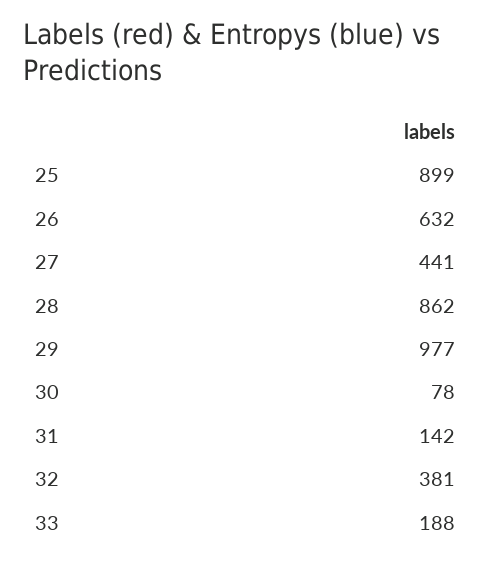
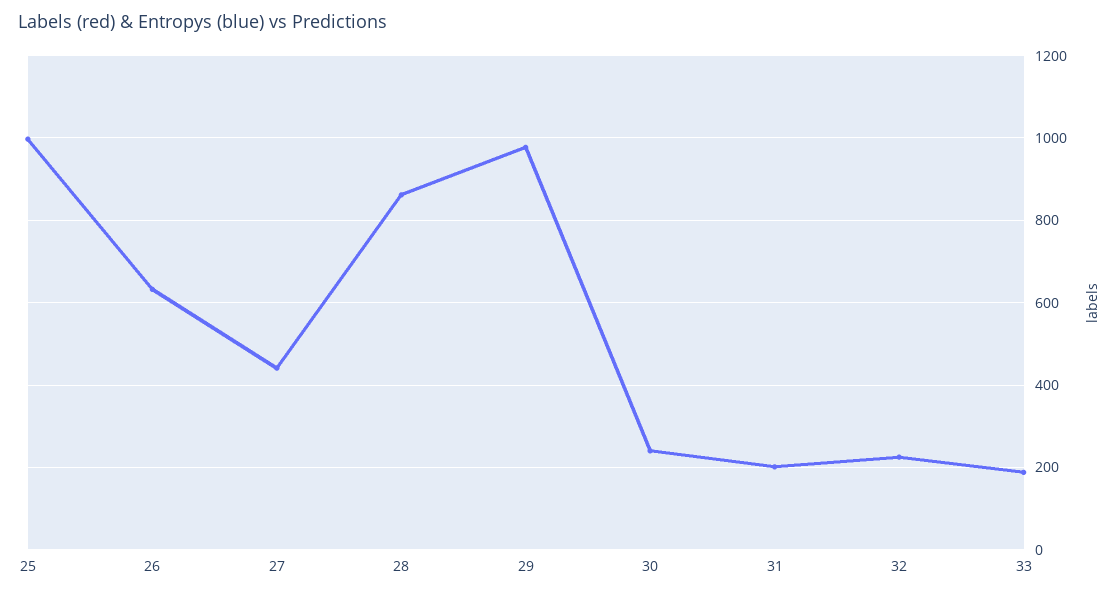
  {
-   "25": 899,
+   "25": 1000,
    "26": 632,
    "27": 441,
    "28": 862,
    "29": 977,
-   "30": 78,
+   "30": 240,
-   "31": 142,
+   "31": 200,
-   "32": 381,
+   "32": 220,
    "33": 188
  }

